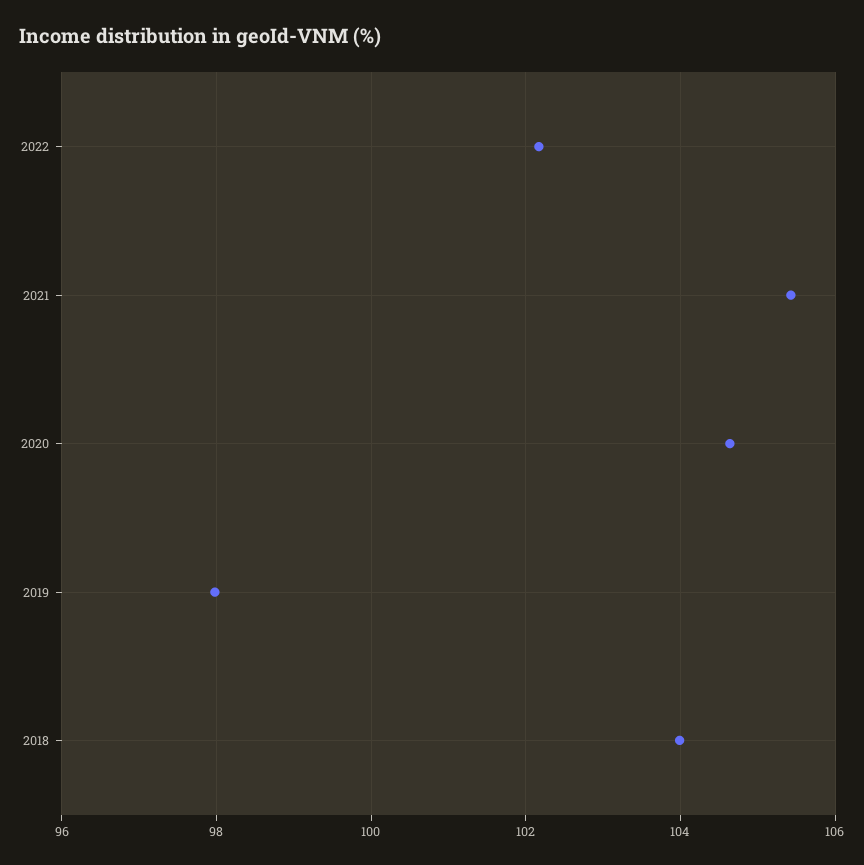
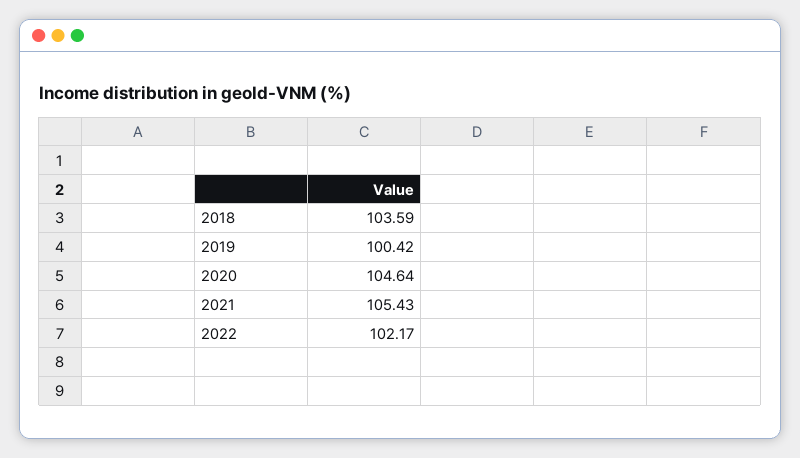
  {
    "2022": 102.17,
    "2021": 105.43,
    "2020": 104.64,
-   "2019": 98,
+   "2019": 100.42,
-   "2018": 104
+   "2018": 103.59
  }

